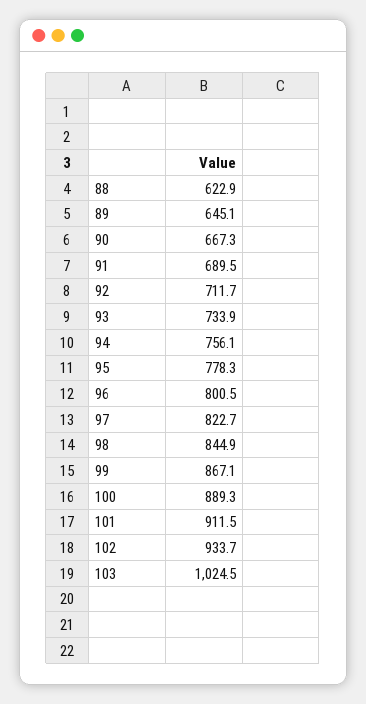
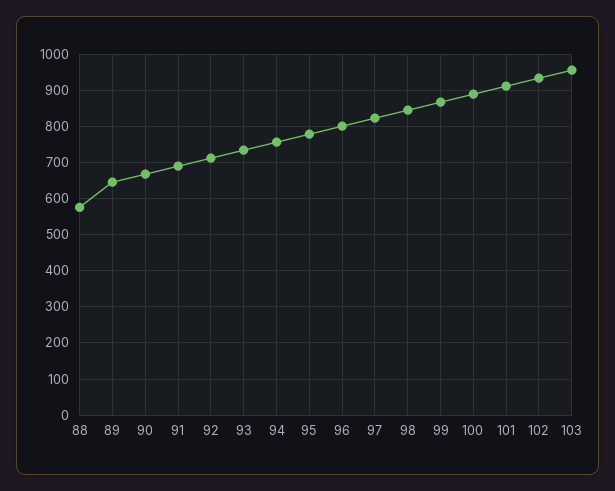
  {
-   "88": 622.9,
+   "88": 580,
    "89": 645.1,
    "90": 667.3,
    "91": 689.5,
    "92": 711.7,
    "93": 733.9,
    "94": 756.1,
    "95": 778.3,
    "96": 800.5,
    "97": 822.7,
    "98": 844.9,
    "99": 867.1,
    "100": 889.3,
    "101": 911.5,
    "102": 933.7,
-   "103": 1024.5
+   "103": 960
  }

